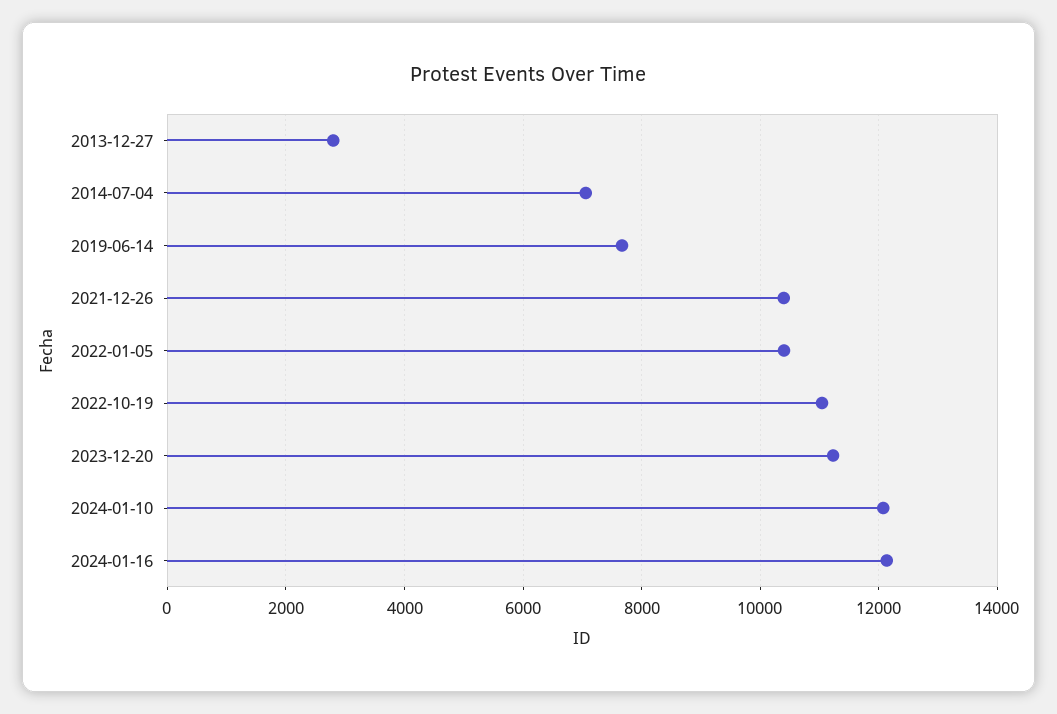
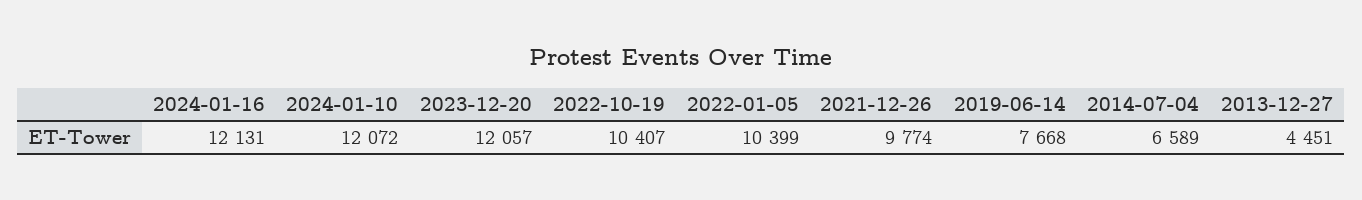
  {
-   "2013-12-27": 2800,
+   "2013-12-27": 4451,
-   "2014-07-04": 7000,
+   "2014-07-04": 6589,
    "2019-06-14": 7668,
-   "2021-12-26": 10400,
+   "2021-12-26": 9774,
    "2022-01-05": 10399,
-   "2022-10-19": 11000,
+   "2022-10-19": 10407,
-   "2023-12-20": 11200,
+   "2023-12-20": 12057,
    "2024-01-10": 12072,
    "2024-01-16": 12131
  }

